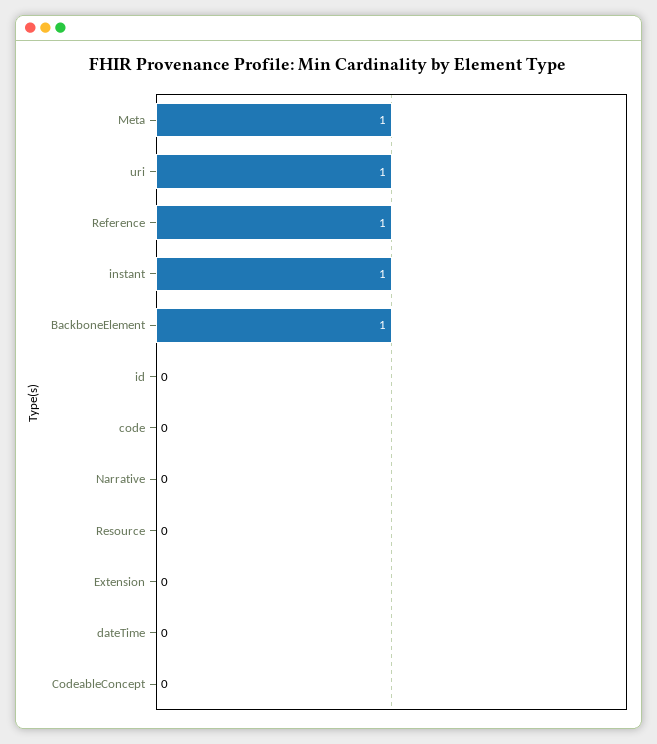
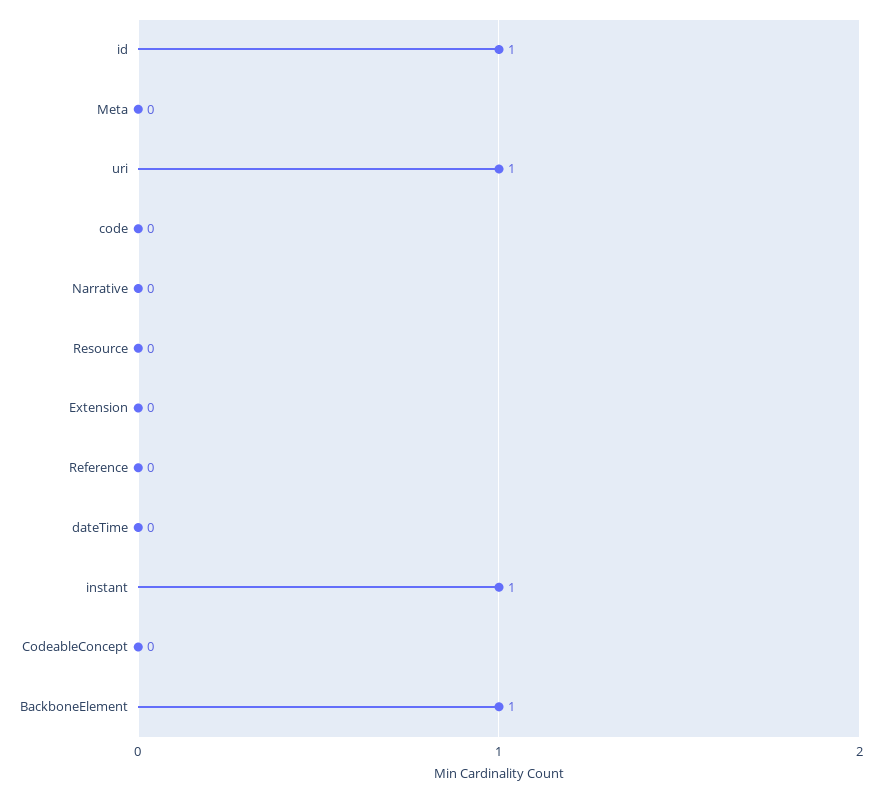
  {
-   "Meta": 1,
+   "Meta": 0,
    "uri": 1,
-   "Reference": 1,
+   "Reference": 0,
    "instant": 1,
    "BackboneElement": 1,
-   "id": 0,
+   "id": 1,
    "code": 0,
    "Narrative": 0,
    "Resource": 0,
    "Extension": 0,
    "dateTime": 0,
    "CodeableConcept": 0
  }

